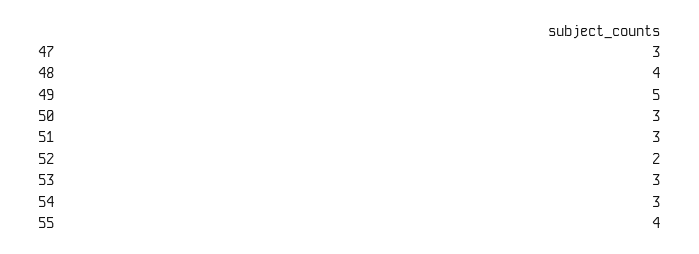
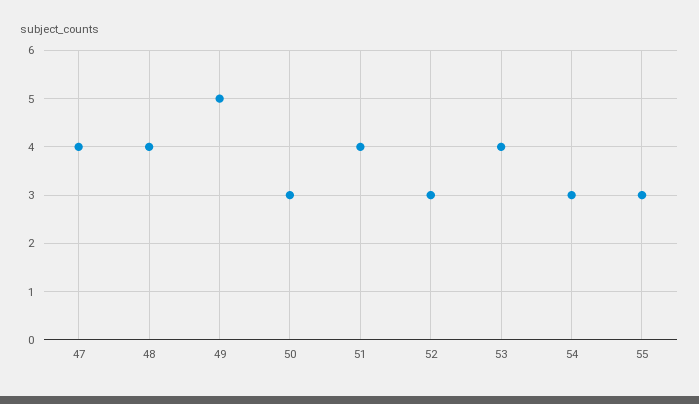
  {
-   "47": 3,
+   "47": 4,
    "48": 4,
    "49": 5,
    "50": 3,
-   "51": 3,
+   "51": 4,
-   "52": 2,
+   "52": 3,
-   "53": 3,
+   "53": 4,
    "54": 3,
-   "55": 4
+   "55": 3
  }

